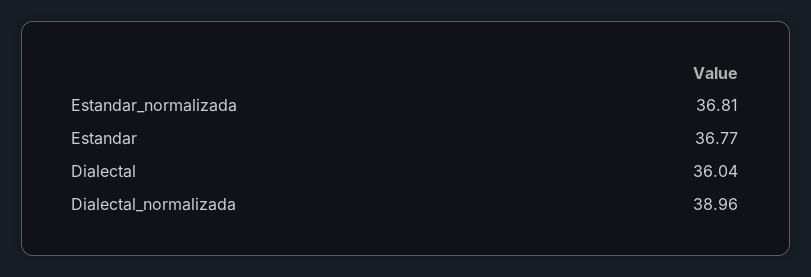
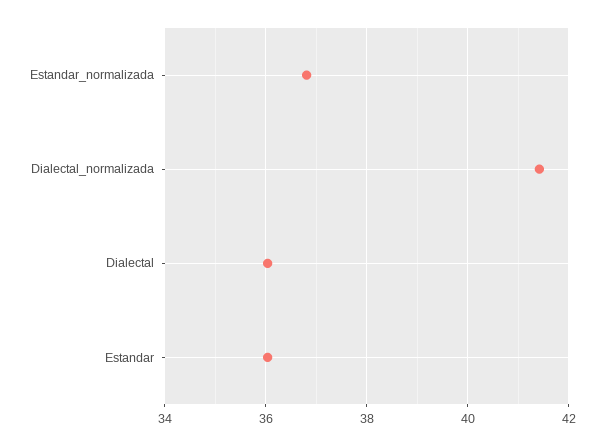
  {
    "Estandar_normalizada": 36.81,
-   "Estandar": 36.77,
+   "Estandar": 36,
    "Dialectal": 36.04,
-   "Dialectal_normalizada": 38.96
+   "Dialectal_normalizada": 41.4
  }

